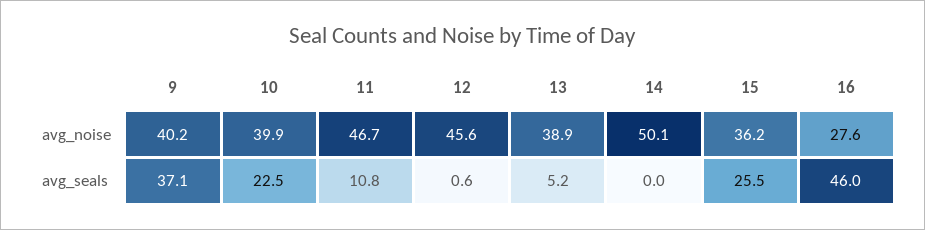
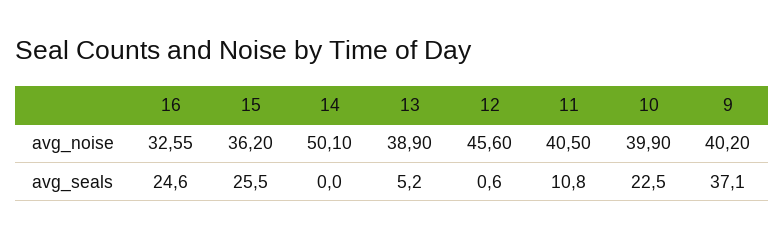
  {
    "9": {
      "avg_noise": 40.2,
      "avg_seals": 37.1
    },
    "10": {
      "avg_noise": 39.9,
      "avg_seals": 22.5
    },
    "11": {
-     "avg_noise": 46.7,
+     "avg_noise": 40.5,
      "avg_seals": 10.8
    },
    "12": {
      "avg_noise": 45.6,
      "avg_seals": 0.6
    },
    "13": {
      "avg_noise": 38.9,
      "avg_seals": 5.2
    },
    "14": {
      "avg_noise": 50.1,
      "avg_seals": 0
    },
    "15": {
      "avg_noise": 36.2,
      "avg_seals": 25.5
    },
    "16": {
-     "avg_noise": 27.6,
+     "avg_noise": 32.55,
-     "avg_seals": 46
+     "avg_seals": 24.6
    }
  }

